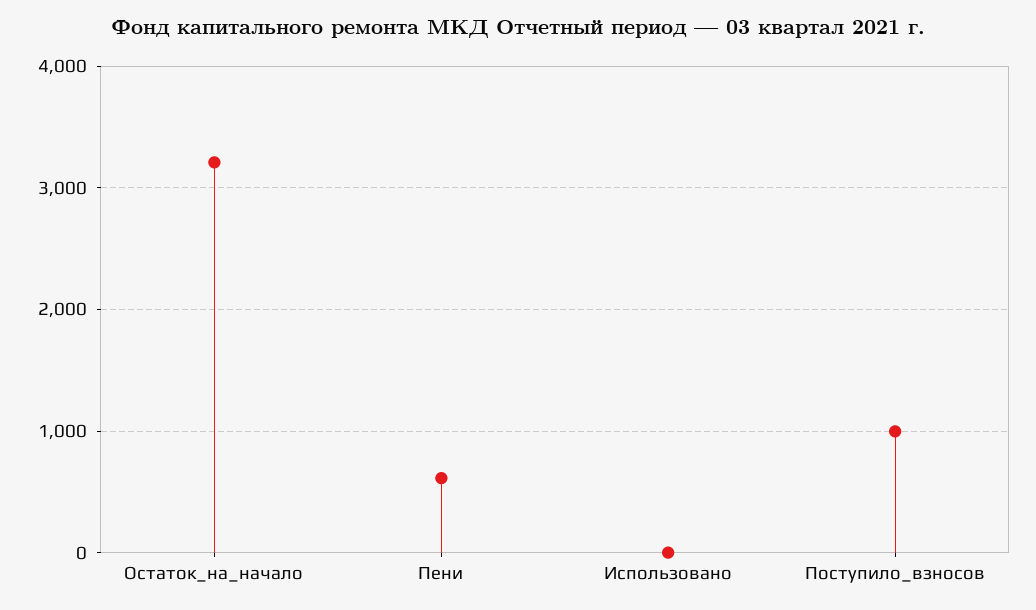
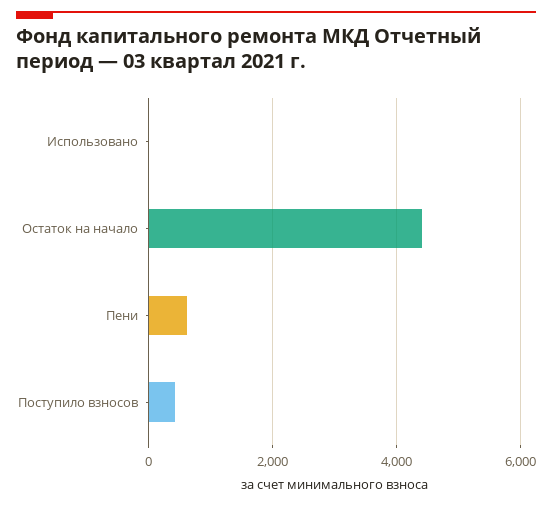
  {
-   "Остаток_на_начало": 3200,
+   "Остаток_на_начало": 4400,
    "Пени": 600,
    "Использовано": 0,
-   "Поступило_взносов": 1000
+   "Поступило_взносов": 400
  }

